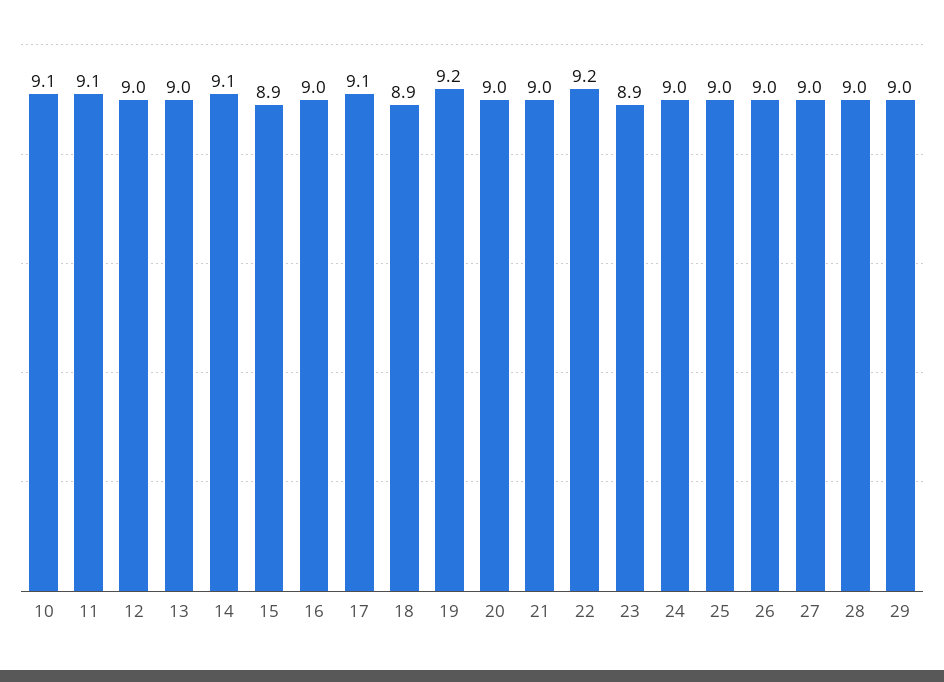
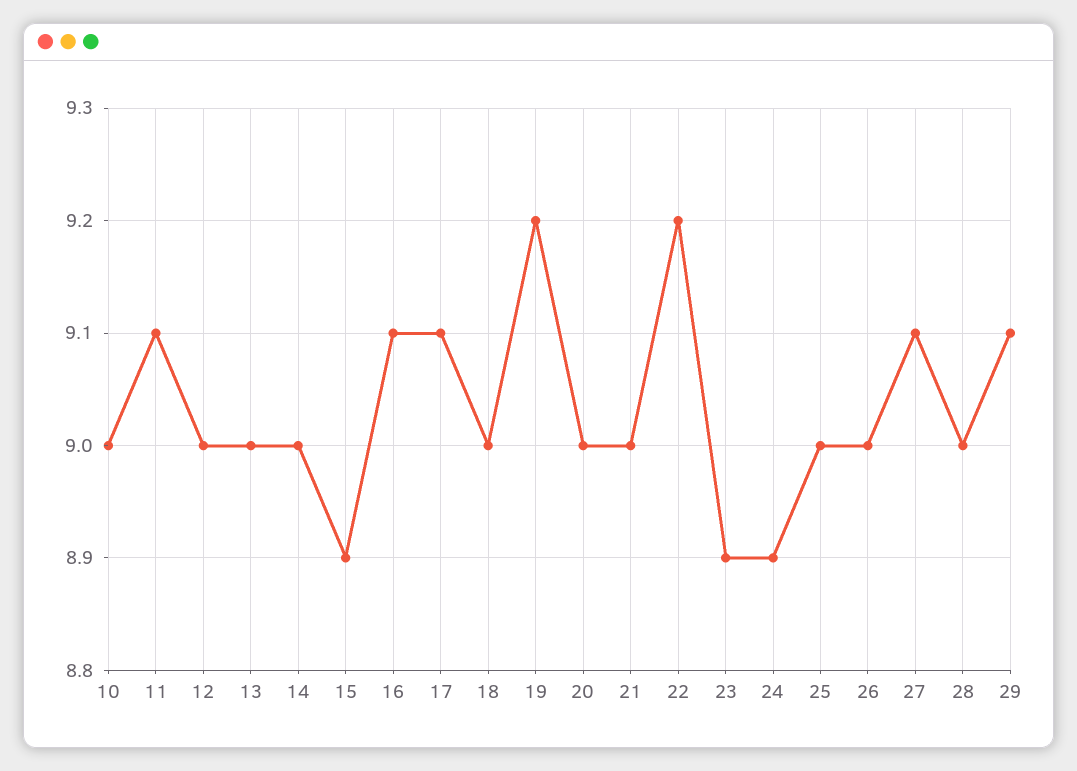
  {
-   "10": 9.1,
+   "10": 9,
    "11": 9.1,
    "12": 9,
    "13": 9,
-   "14": 9.1,
+   "14": 9,
    "15": 8.9,
-   "16": 9,
+   "16": 9.1,
    "17": 9.1,
-   "18": 8.9,
+   "18": 9,
    "19": 9.2,
    "20": 9,
    "21": 9,
    "22": 9.2,
    "23": 8.9,
-   "24": 9,
+   "24": 8.9,
    "25": 9,
    "26": 9,
-   "27": 9,
+   "27": 9.1,
    "28": 9,
-   "29": 9
+   "29": 9.1
  }

